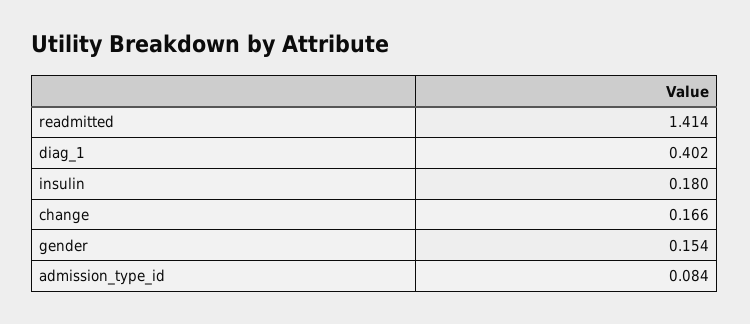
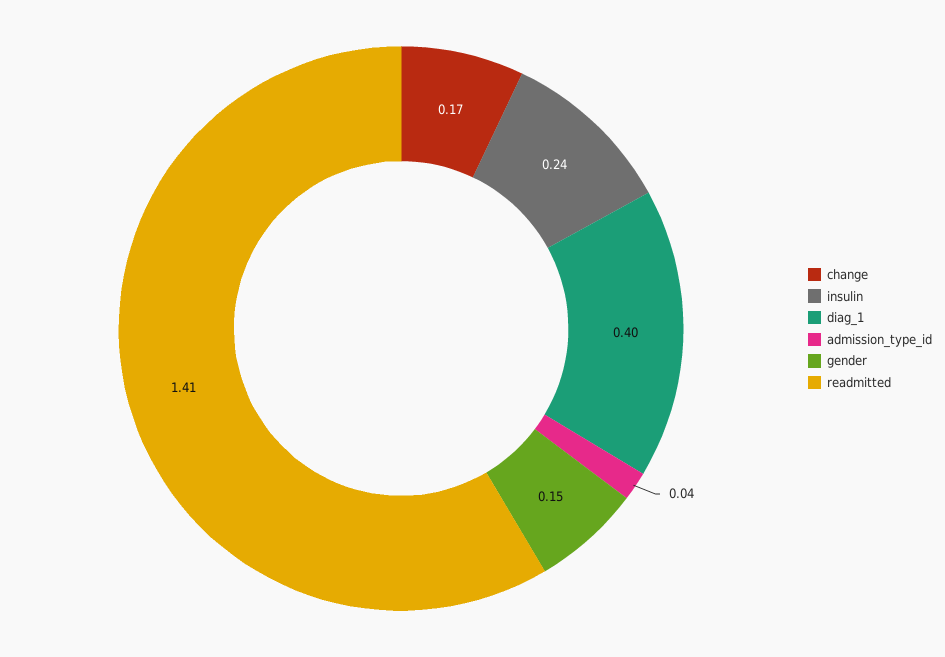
  {
    "readmitted": 1.414,
    "diag_1": 0.402,
-   "insulin": 0.18,
+   "insulin": 0.24,
    "change": 0.166,
    "gender": 0.154,
-   "admission_type_id": 0.084
+   "admission_type_id": 0.04
  }

